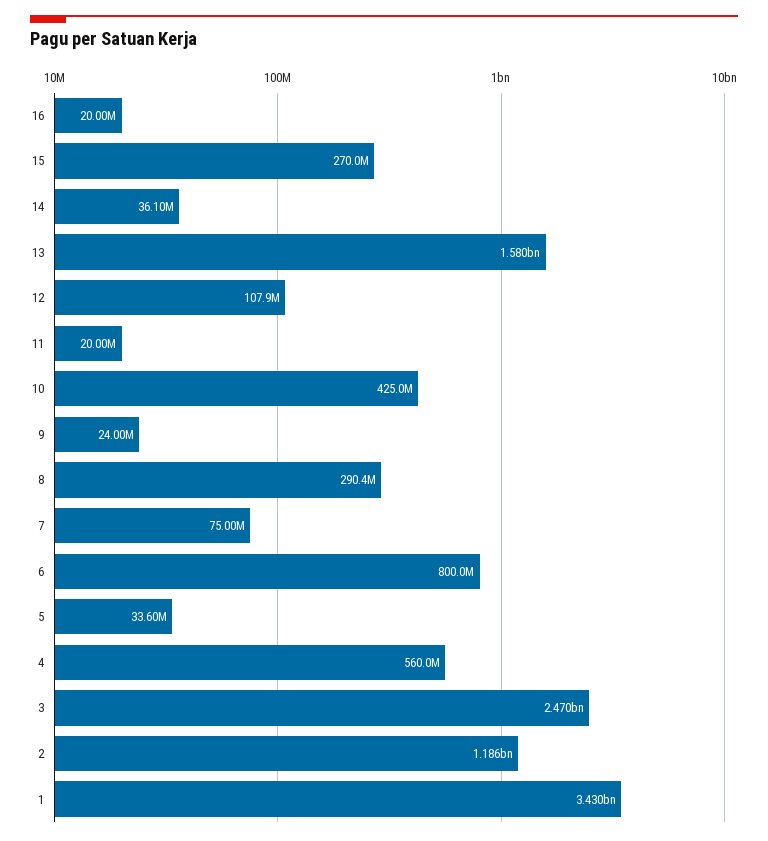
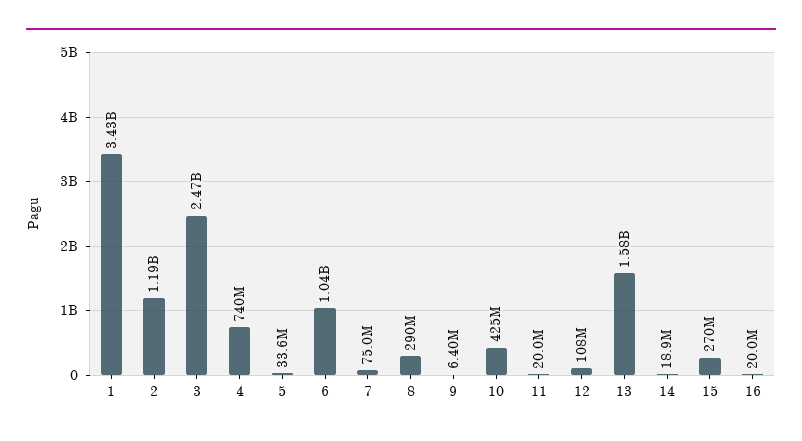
  {
    "16": 20000000,
    "15": 270000000,
-   "14": 36100000,
+   "14": 18900000,
    "13": 1580000000,
    "12": 107900000,
    "11": 20000000,
    "10": 425000000,
-   "9": 24000000,
+   "9": 6400000,
    "8": 290400000,
    "7": 75000000,
-   "6": 800000000,
+   "6": 1040000000,
    "5": 33600000,
-   "4": 560000000,
+   "4": 740000000,
    "3": 2470000000,
    "2": 1186000000,
    "1": 3430000000
  }

